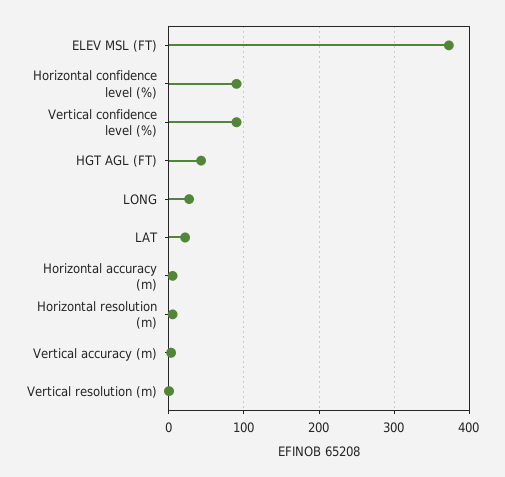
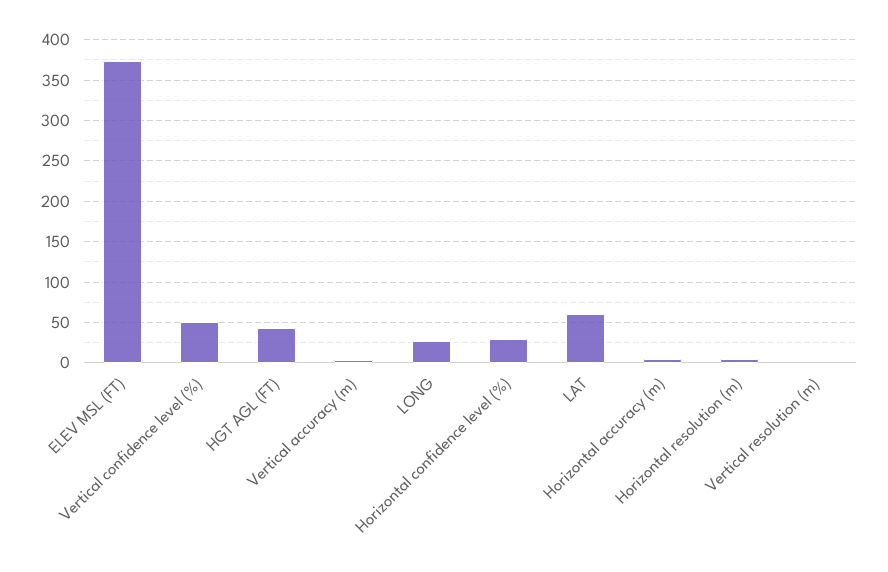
  {
    "ELEV MSL (FT)": 370,
-   "Horizontal confidence level (%)": 90,
+   "Horizontal confidence level (%)": 30,
-   "Vertical confidence level (%)": 90,
+   "Vertical confidence level (%)": 50,
    "HGT AGL (FT)": 40,
    "LONG": 30,
-   "LAT": 20,
+   "LAT": 60,
    "Horizontal accuracy (m)": 10,
    "Horizontal resolution (m)": 10,
    "Vertical accuracy (m)": 0,
    "Vertical resolution (m)": 0
  }

